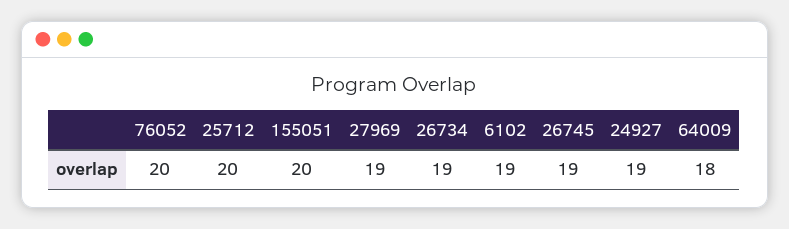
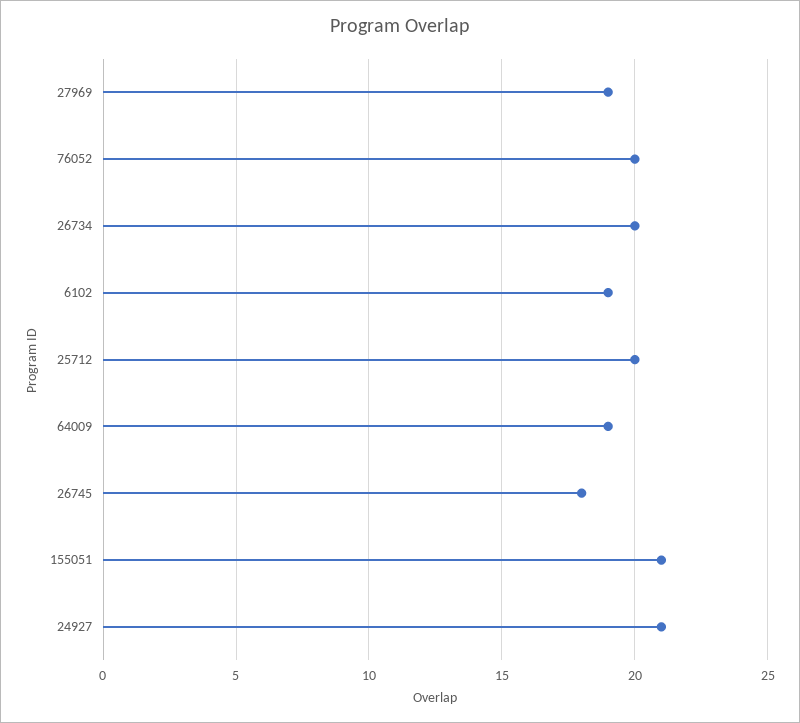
  {
    "76052": 20,
    "25712": 20,
-   "155051": 20,
+   "155051": 21,
    "27969": 19,
-   "26734": 19,
+   "26734": 20,
    "6102": 19,
-   "26745": 19,
+   "26745": 18,
-   "24927": 19,
+   "24927": 21,
-   "64009": 18
+   "64009": 19
  }

